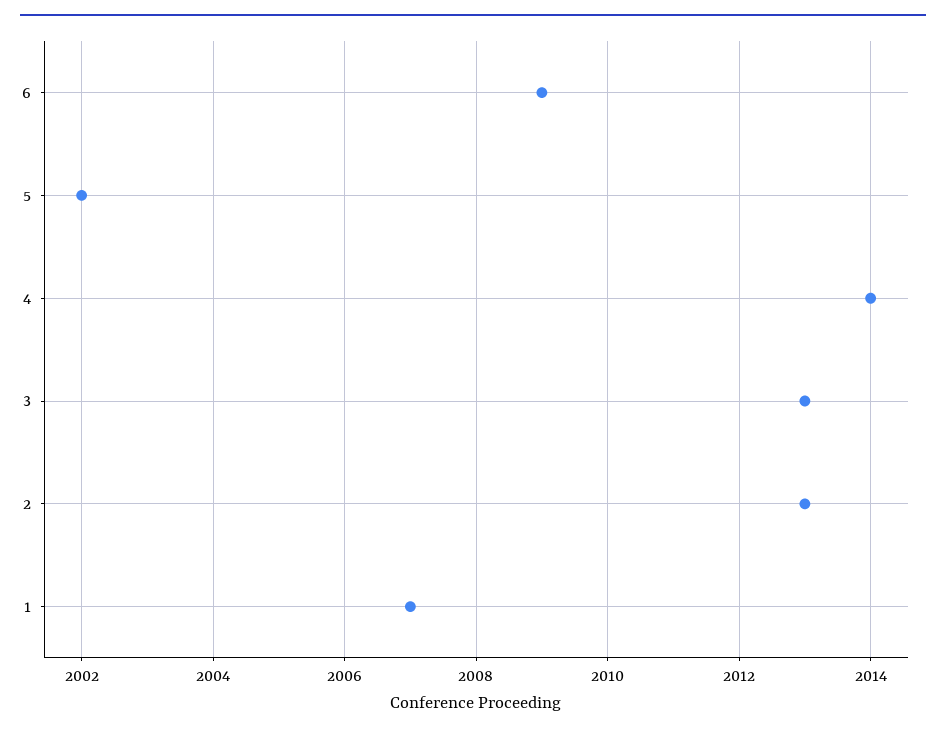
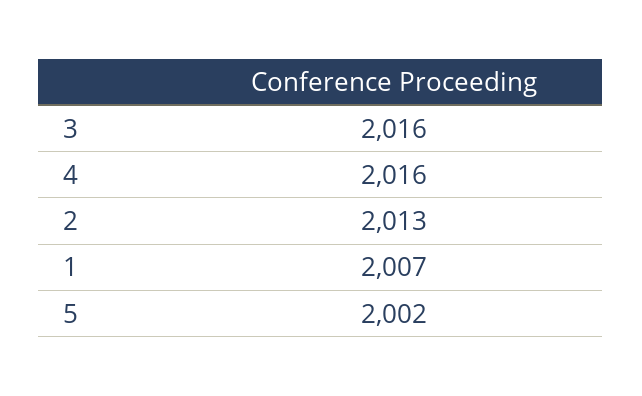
  {
-   "6": 2009,
    "5": 2002,
-   "4": 2014,
+   "4": 2016,
-   "3": 2013,
+   "3": 2016,
    "2": 2013,
    "1": 2007
  }

